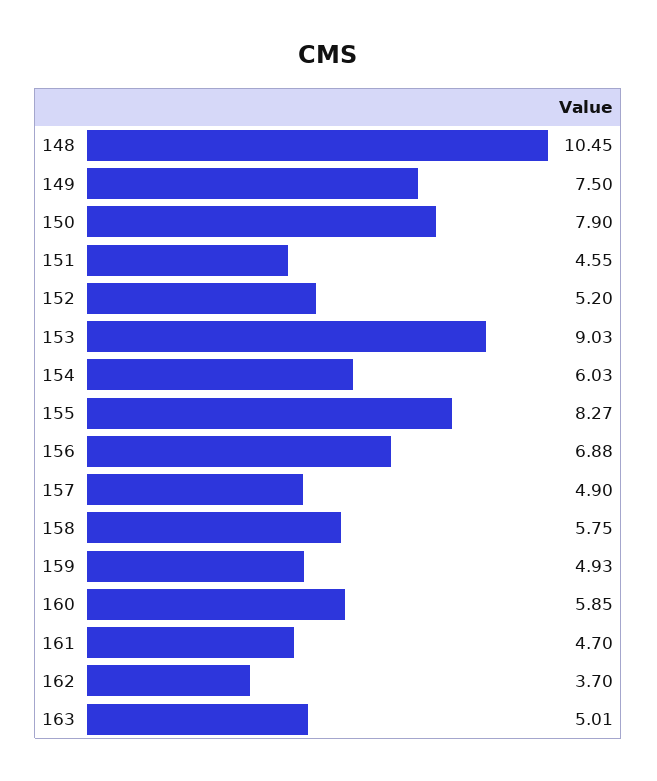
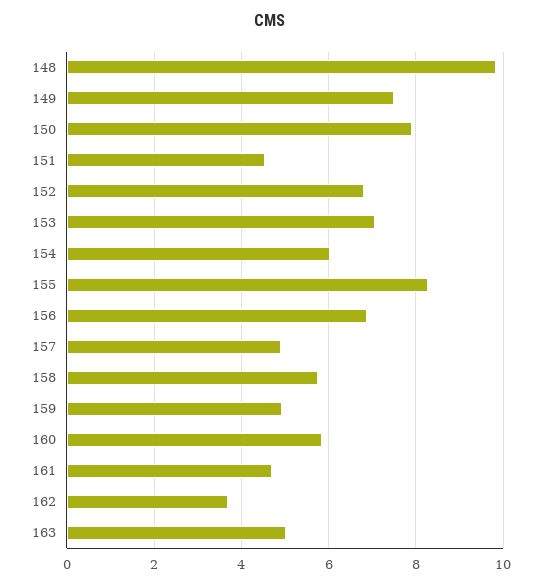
  {
-   "148": 10.45,
+   "148": 9.8,
    "149": 7.5,
    "150": 7.9,
    "151": 4.55,
-   "152": 5.2,
+   "152": 6.8,
-   "153": 9.03,
+   "153": 7,
    "154": 6.03,
    "155": 8.27,
    "156": 6.88,
    "157": 4.9,
    "158": 5.75,
    "159": 4.93,
    "160": 5.85,
    "161": 4.7,
    "162": 3.7,
    "163": 5.01
  }

